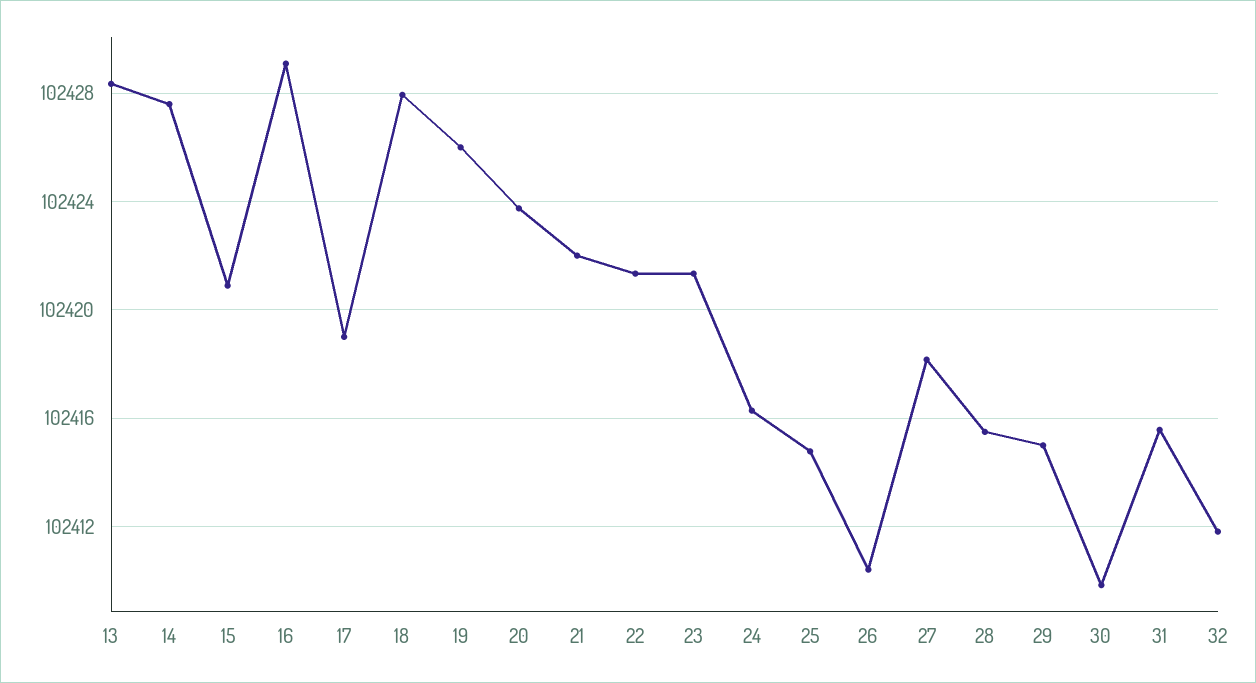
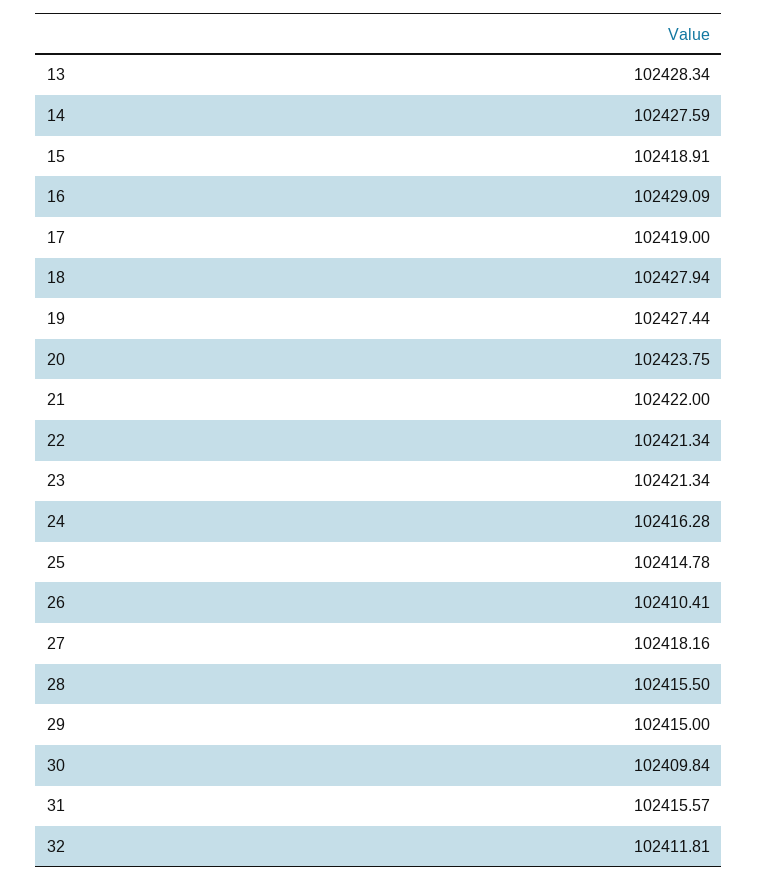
  {
    "13": 102428.34,
    "14": 102427.59,
-   "15": 102421,
+   "15": 102418.91,
    "16": 102429.09,
    "17": 102419,
    "18": 102427.94,
-   "19": 102426,
+   "19": 102427.44,
    "20": 102423.75,
    "21": 102422,
    "22": 102421.34,
    "23": 102421.34,
    "24": 102416.28,
    "25": 102414.78,
    "26": 102410.41,
    "27": 102418.16,
    "28": 102415.5,
    "29": 102415,
    "30": 102409.84,
    "31": 102415.57,
    "32": 102411.81
  }

